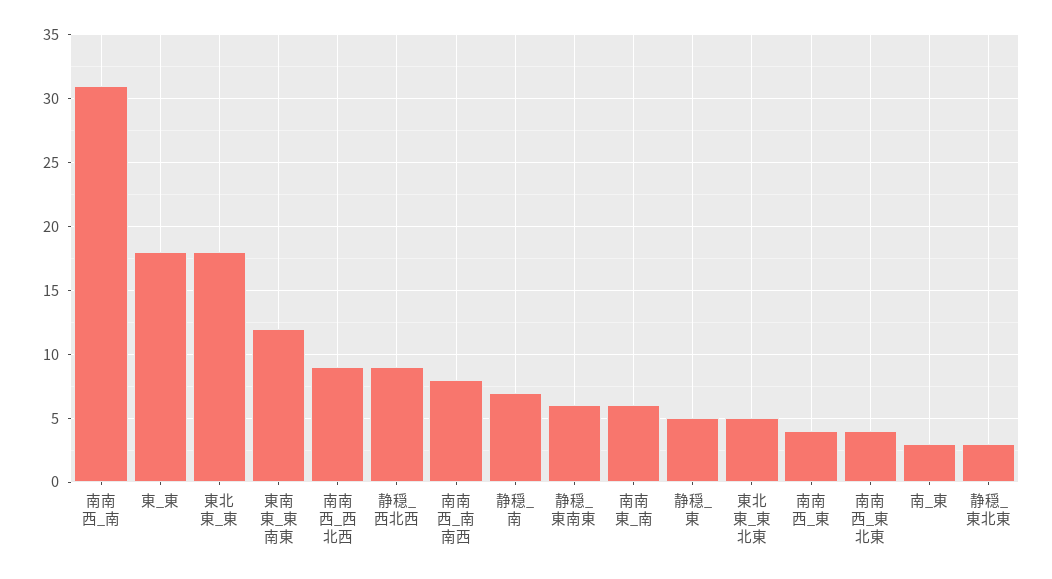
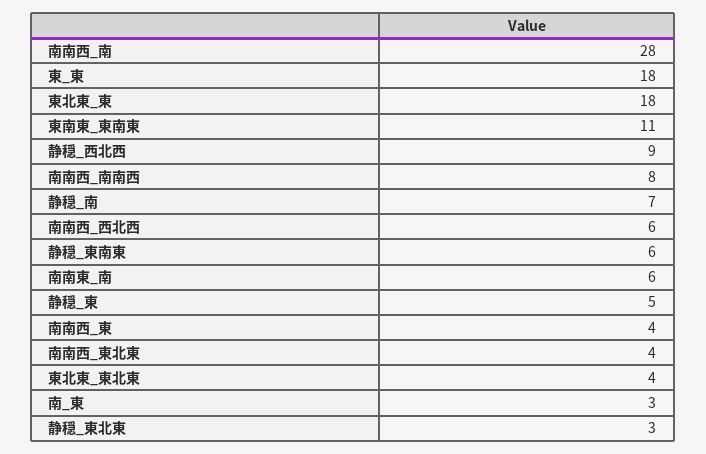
  {
-   "南南西_南": 31,
+   "南南西_南": 28,
    "東_東": 18,
    "東北東_東": 18,
-   "東南東_東南東": 12,
+   "東南東_東南東": 11,
-   "南南西_西北西": 9,
+   "南南西_西北西": 6,
    "静穏_西北西": 9,
    "南南西_南南西": 8,
    "静穏_南": 7,
    "静穏_東南東": 6,
    "南南東_南": 6,
    "静穏_東": 5,
-   "東北東_東北東": 5,
+   "東北東_東北東": 4,
    "南南西_東": 4,
    "南南西_東北東": 4,
    "南_東": 3,
    "静穏_東北東": 3
  }

